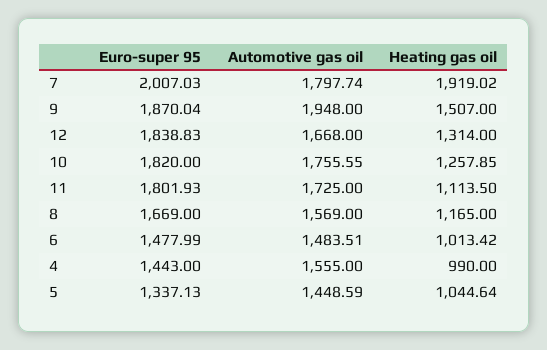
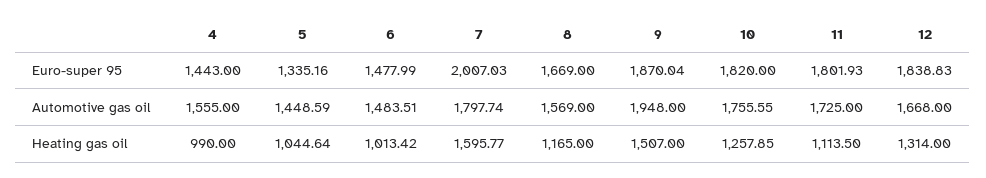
  {
    "Euro-super 95": {
      "7": 2007.03,
      "9": 1870.04,
      "12": 1838.83,
      "10": 1820,
      "11": 1801.93,
      "8": 1669,
      "6": 1477.99,
      "4": 1443,
-     "5": 1337.13
+     "5": 1335.16
    },
    "Automotive gas oil": {
      "7": 1797.74,
      "9": 1948,
      "12": 1668,
      "10": 1755.55,
      "11": 1725,
      "8": 1569,
      "6": 1483.51,
      "4": 1555,
      "5": 1448.59
    },
    "Heating gas oil": {
-     "7": 1919.02,
+     "7": 1595.77,
      "9": 1507,
      "12": 1314,
      "10": 1257.85,
      "11": 1113.5,
      "8": 1165,
      "6": 1013.42,
      "4": 990,
      "5": 1044.64
    }
  }

